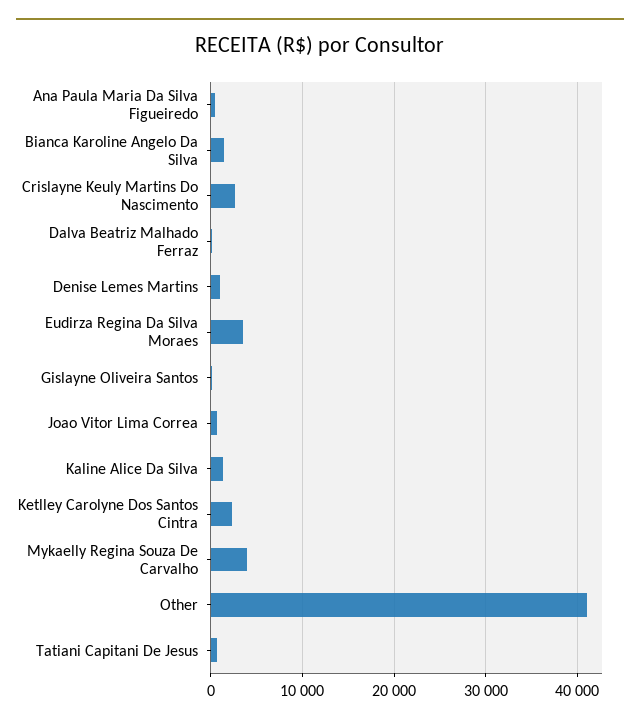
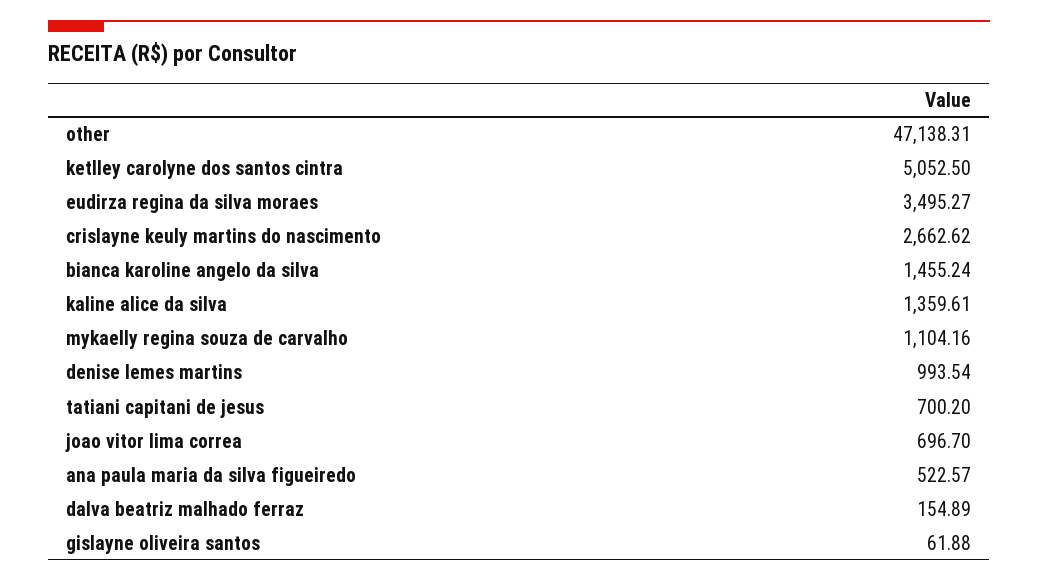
  {
    "Ana Paula Maria Da Silva Figueiredo": 522.57,
    "Bianca Karoline Angelo Da Silva": 1455.24,
    "Crislayne Keuly Martins Do Nascimento": 2662.62,
    "Dalva Beatriz Malhado Ferraz": 154.89,
    "Denise Lemes Martins": 993.54,
    "Eudirza Regina Da Silva Moraes": 3495.27,
    "Gislayne Oliveira Santos": 61.88,
    "Joao Vitor Lima Correa": 696.7,
    "Kaline Alice Da Silva": 1359.61,
-   "Ketlley Carolyne Dos Santos Cintra": 2000,
+   "Ketlley Carolyne Dos Santos Cintra": 5052.5,
-   "Mykaelly Regina Souza De Carvalho": 4000,
+   "Mykaelly Regina Souza De Carvalho": 1104.16,
-   "Other": 41000,
+   "Other": 47138.31,
    "Tatiani Capitani De Jesus": 700.2
  }

